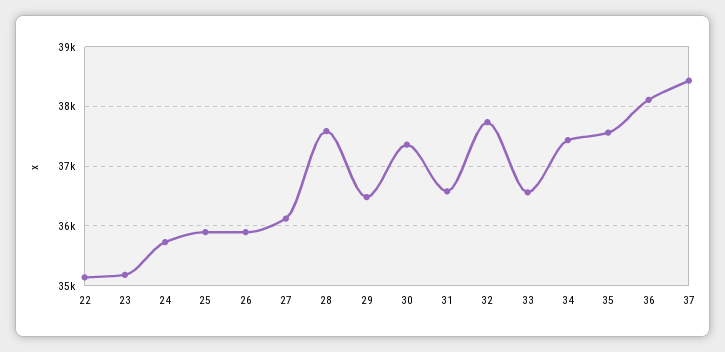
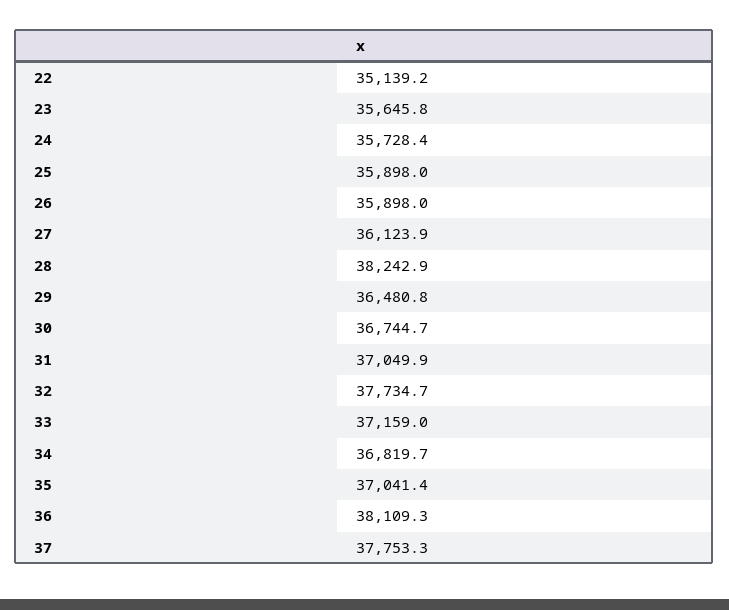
  {
    "22": 35139.2,
-   "23": 35200,
+   "23": 35645.8,
    "24": 35728.4,
    "25": 35898,
    "26": 35898,
    "27": 36123.9,
-   "28": 37600,
+   "28": 38242.9,
    "29": 36480.8,
-   "30": 37400,
+   "30": 36744.7,
-   "31": 36600,
+   "31": 37049.9,
    "32": 37734.7,
-   "33": 36600,
+   "33": 37159,
-   "34": 37400,
+   "34": 36819.7,
-   "35": 37600,
+   "35": 37041.4,
    "36": 38109.3,
-   "37": 38400
+   "37": 37753.3
  }

